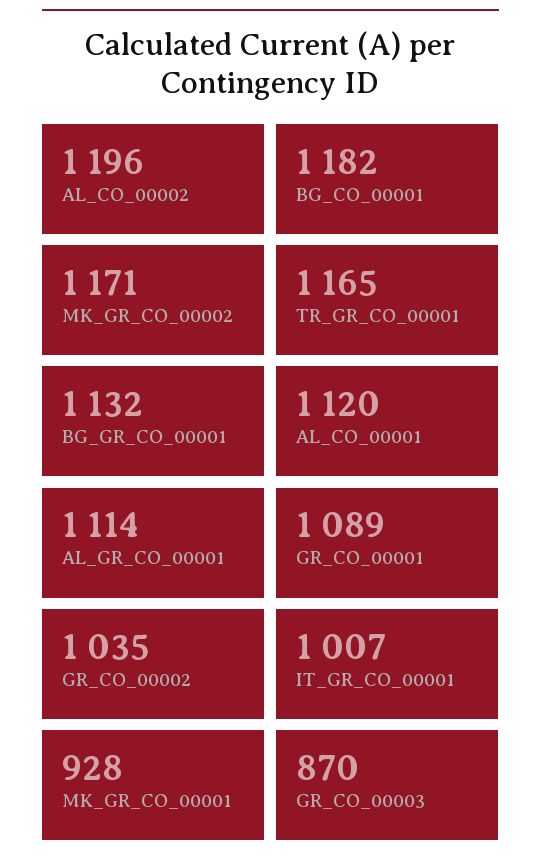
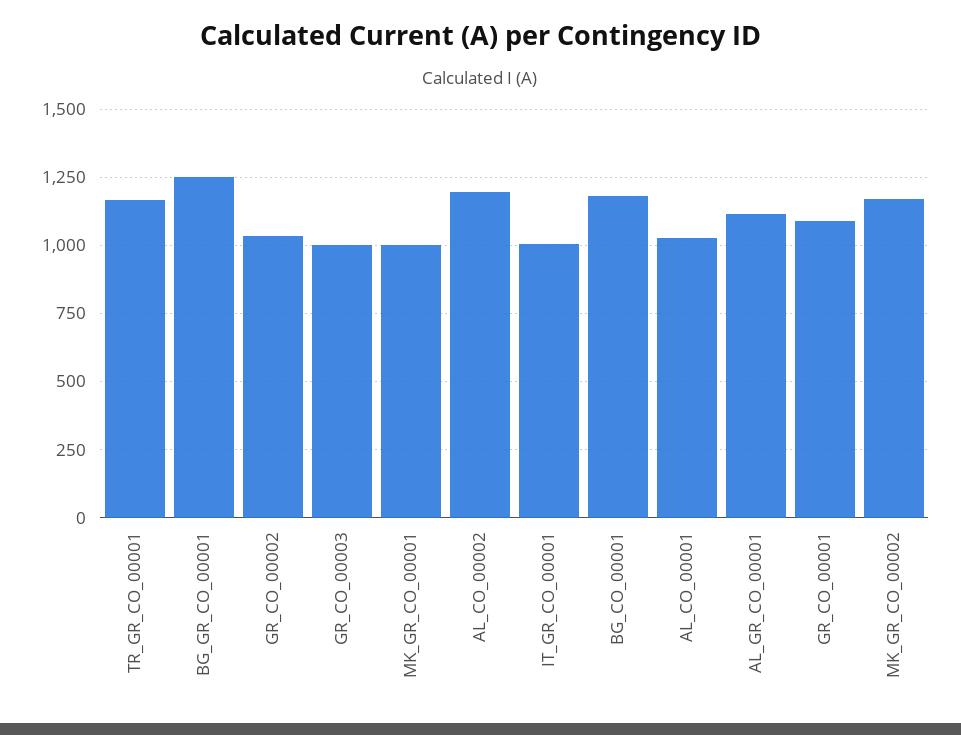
  {
    "AL_CO_00002": 1196,
    "BG_CO_00001": 1182,
    "MK_GR_CO_00002": 1171,
    "TR_GR_CO_00001": 1165,
-   "BG_GR_CO_00001": 1132,
+   "BG_GR_CO_00001": 1250,
-   "AL_CO_00001": 1120,
+   "AL_CO_00001": 1025,
    "AL_GR_CO_00001": 1114,
    "GR_CO_00001": 1089,
    "GR_CO_00002": 1035,
    "IT_GR_CO_00001": 1007,
-   "MK_GR_CO_00001": 928,
+   "MK_GR_CO_00001": 1000,
-   "GR_CO_00003": 870
+   "GR_CO_00003": 1000
  }

